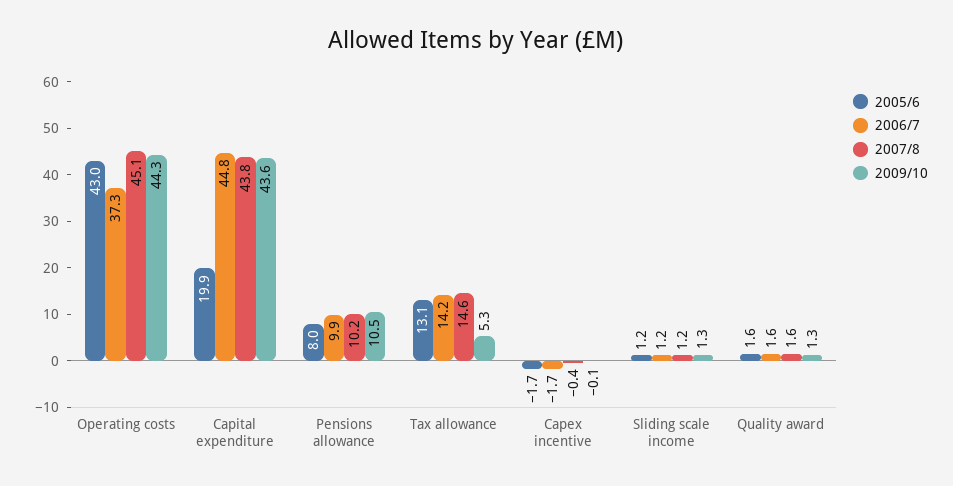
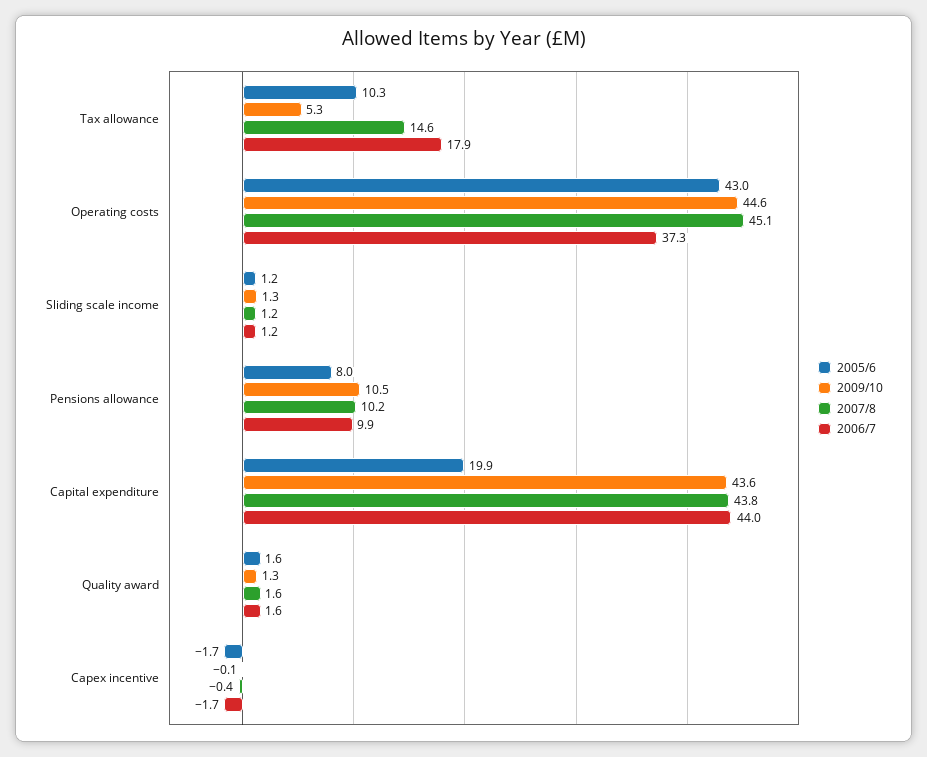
  {
    "2005/6": {
      "Operating costs": 43,
      "Capital expenditure": 19.9,
      "Pensions allowance": 8,
-     "Tax allowance": 13.1,
+     "Tax allowance": 10.3,
      "Capex incentive": -1.7,
      "Sliding scale income": 1.2,
      "Quality award": 1.6
    },
    "2006/7": {
      "Operating costs": 37.3,
-     "Capital expenditure": 44.8,
+     "Capital expenditure": 44,
      "Pensions allowance": 9.9,
-     "Tax allowance": 14.2,
+     "Tax allowance": 17.9,
      "Capex incentive": -1.7,
      "Sliding scale income": 1.2,
      "Quality award": 1.6
    },
    "2007/8": {
      "Operating costs": 45.1,
      "Capital expenditure": 43.8,
      "Pensions allowance": 10.2,
      "Tax allowance": 14.6,
      "Capex incentive": -0.4,
      "Sliding scale income": 1.2,
      "Quality award": 1.6
    },
    "2009/10": {
-     "Operating costs": 44.3,
+     "Operating costs": 44.6,
      "Capital expenditure": 43.6,
      "Pensions allowance": 10.5,
      "Tax allowance": 5.3,
      "Capex incentive": -0.1,
      "Sliding scale income": 1.3,
      "Quality award": 1.3
    }
  }

